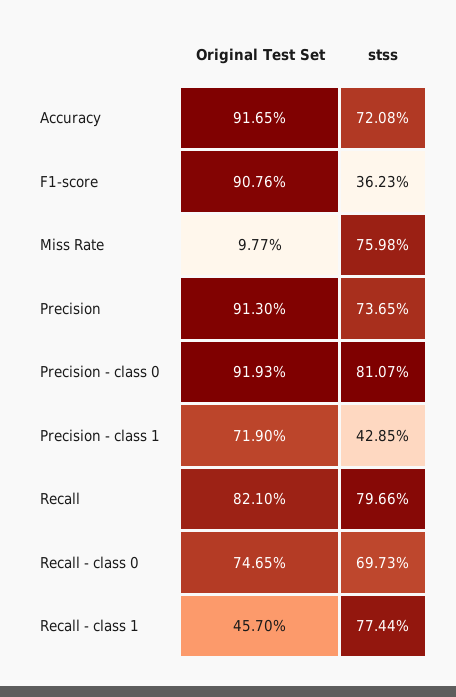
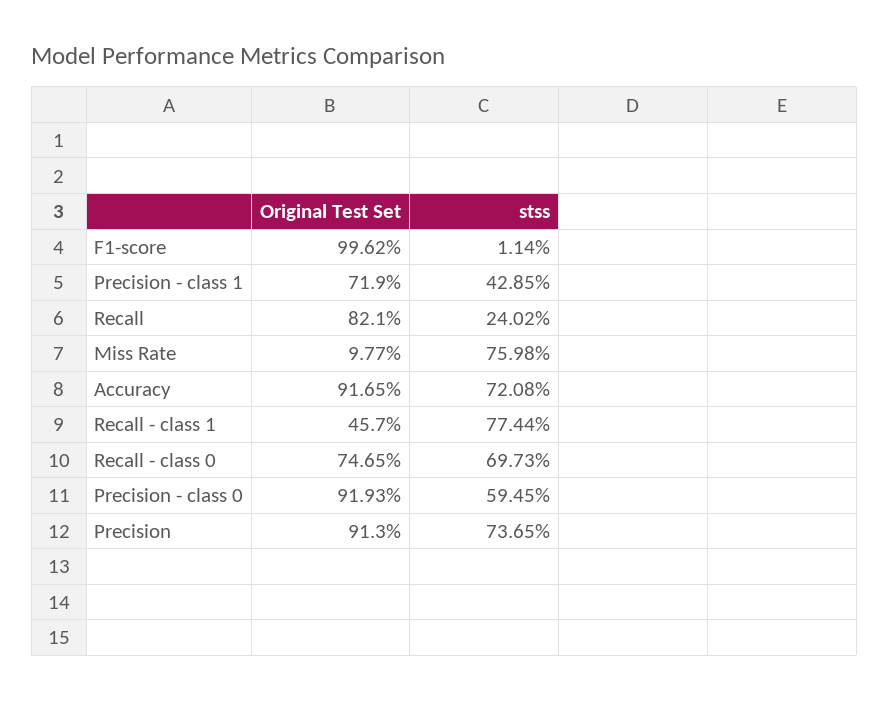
  {
    "Original Test Set": {
      "Accuracy": 91.65,
-     "F1-score": 90.76,
+     "F1-score": 99.62,
      "Miss Rate": 9.77,
      "Precision": 91.3,
      "Precision - class 0": 91.93,
      "Precision - class 1": 71.9,
      "Recall": 82.1,
      "Recall - class 0": 74.65,
      "Recall - class 1": 45.7
    },
    "stss": {
      "Accuracy": 72.08,
-     "F1-score": 36.23,
+     "F1-score": 1.14,
      "Miss Rate": 75.98,
      "Precision": 73.65,
-     "Precision - class 0": 81.07,
+     "Precision - class 0": 59.45,
      "Precision - class 1": 42.85,
-     "Recall": 79.66,
+     "Recall": 24.02,
      "Recall - class 0": 69.73,
      "Recall - class 1": 77.44
    }
  }

